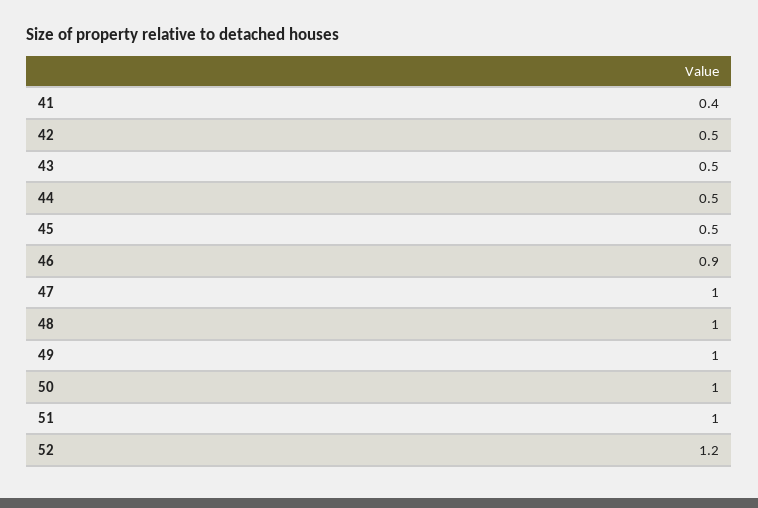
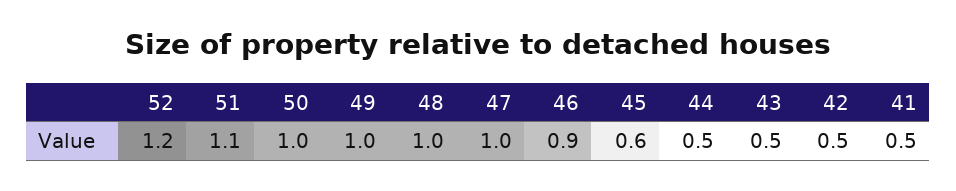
  {
-   "41": 0.4,
+   "41": 0.5,
    "42": 0.5,
    "43": 0.5,
    "44": 0.5,
-   "45": 0.5,
+   "45": 0.6,
    "46": 0.9,
    "47": 1,
    "48": 1,
    "49": 1,
    "50": 1,
-   "51": 1,
+   "51": 1.1,
    "52": 1.2
  }

